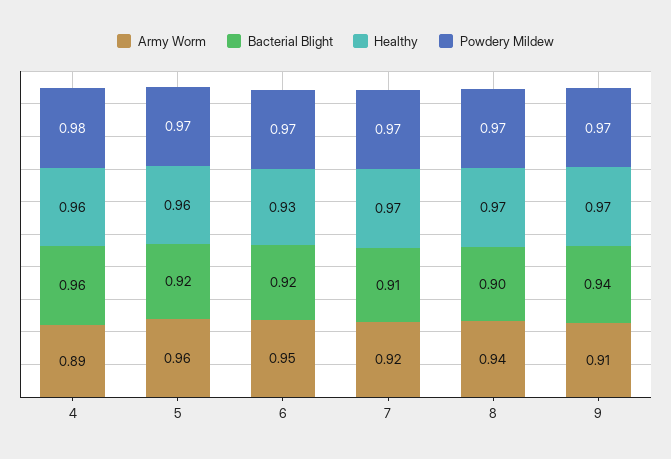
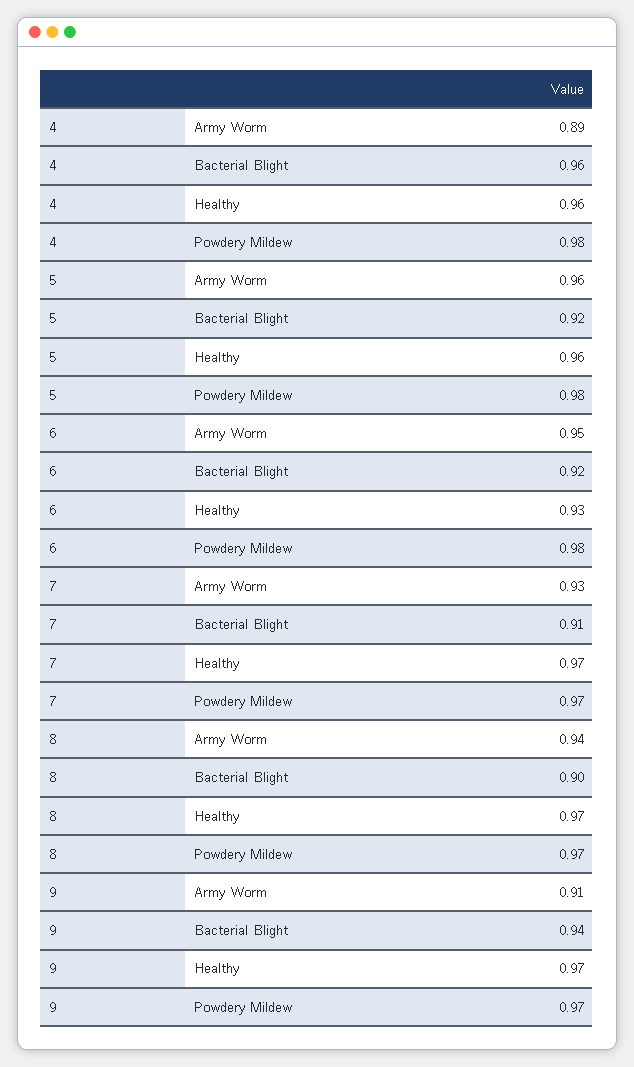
  {
    "Army Worm": {
      "4": 0.89,
      "5": 0.96,
      "6": 0.95,
-     "7": 0.92,
+     "7": 0.93,
      "8": 0.94,
      "9": 0.91
    },
    "Bacterial Blight": {
      "4": 0.96,
      "5": 0.92,
      "6": 0.92,
      "7": 0.91,
      "8": 0.9,
      "9": 0.94
    },
    "Healthy": {
      "4": 0.96,
      "5": 0.96,
      "6": 0.93,
      "7": 0.97,
      "8": 0.97,
      "9": 0.97
    },
    "Powdery Mildew": {
      "4": 0.98,
-     "5": 0.97,
+     "5": 0.98,
-     "6": 0.97,
+     "6": 0.98,
      "7": 0.97,
      "8": 0.97,
      "9": 0.97
    }
  }

